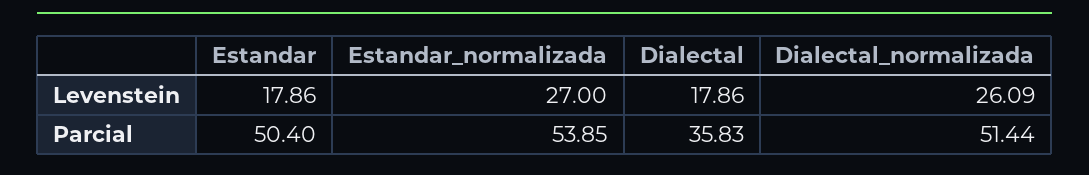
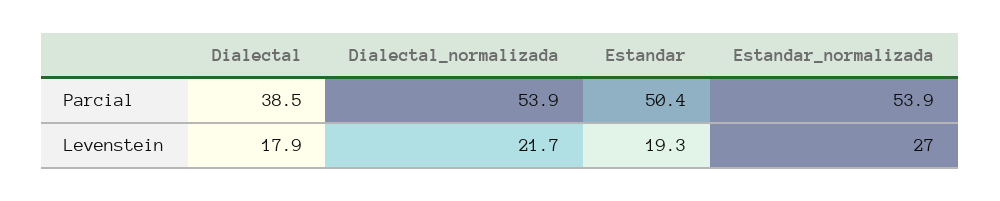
  {
    "Estandar": {
-     "Levenstein": 17.86,
+     "Levenstein": 19.3,
      "Parcial": 50.4
    },
    "Estandar_normalizada": {
      "Levenstein": 27,
      "Parcial": 53.85
    },
    "Dialectal": {
      "Levenstein": 17.86,
-     "Parcial": 35.83
+     "Parcial": 38.5
    },
    "Dialectal_normalizada": {
-     "Levenstein": 26.09,
+     "Levenstein": 21.7,
-     "Parcial": 51.44
+     "Parcial": 53.9
    }
  }

